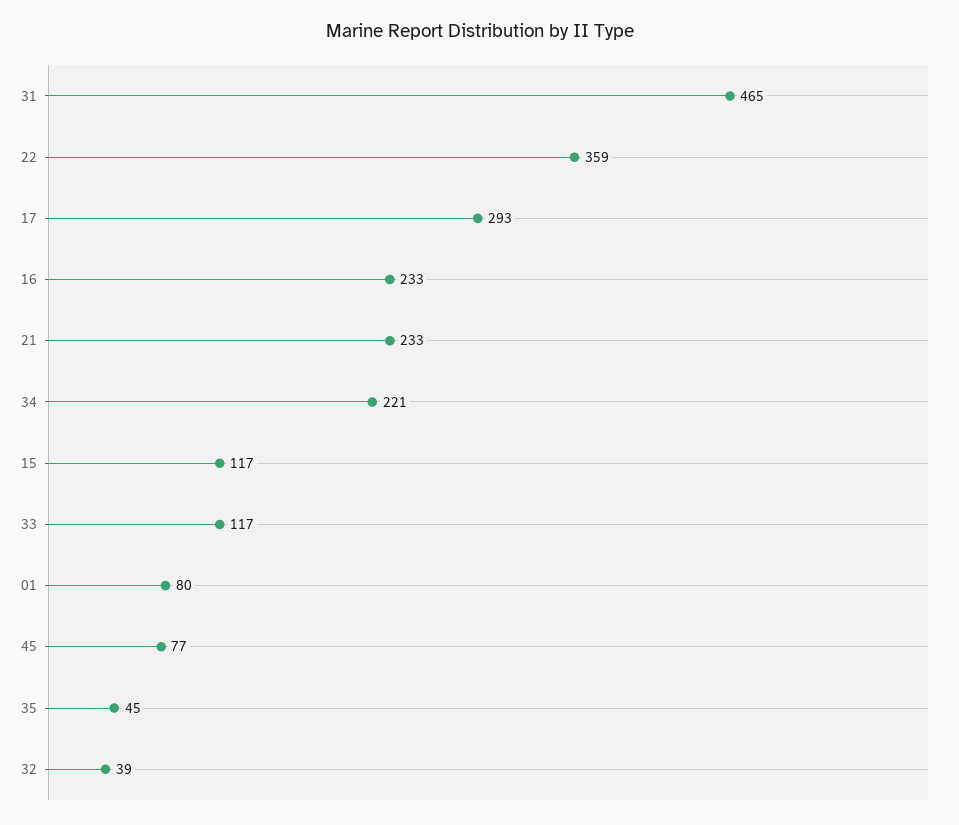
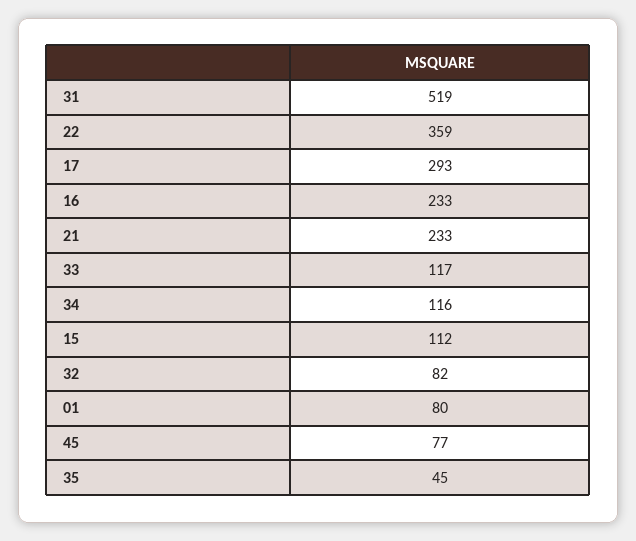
  {
-   "31": 465,
+   "31": 519,
    "22": 359,
    "17": 293,
    "16": 233,
    "21": 233,
-   "34": 221,
+   "34": 116,
-   "15": 117,
+   "15": 112,
    "33": 117,
    "01": 80,
    "45": 77,
    "35": 45,
-   "32": 39
+   "32": 82
  }

